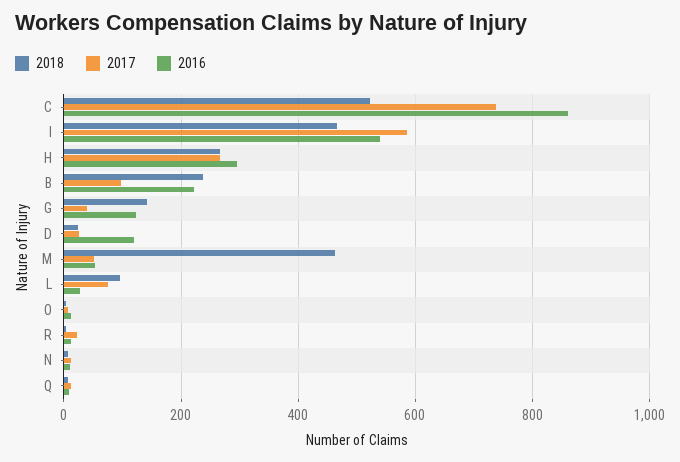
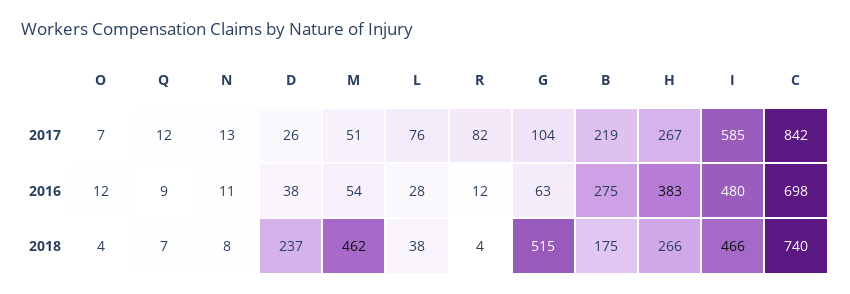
  {
    "2018": {
-     "C": 520,
+     "C": 740,
      "I": 466,
      "H": 266,
-     "B": 240,
+     "B": 175,
-     "G": 140,
+     "G": 515,
-     "D": 20,
+     "D": 237,
      "M": 462,
-     "L": 100,
+     "L": 38,
      "O": 4,
      "R": 4,
      "N": 8,
      "Q": 7
    },
    "2017": {
-     "C": 740,
+     "C": 842,
      "I": 585,
      "H": 267,
-     "B": 100,
+     "B": 219,
-     "G": 40,
+     "G": 104,
      "D": 26,
      "M": 51,
      "L": 76,
      "O": 7,
-     "R": 20,
+     "R": 82,
      "N": 13,
      "Q": 12
    },
    "2016": {
-     "C": 860,
+     "C": 698,
-     "I": 540,
+     "I": 480,
-     "H": 300,
+     "H": 383,
-     "B": 220,
+     "B": 275,
-     "G": 120,
+     "G": 63,
-     "D": 120,
+     "D": 38,
      "M": 54,
      "L": 28,
      "O": 12,
      "R": 12,
      "N": 11,
      "Q": 9
    }
  }

